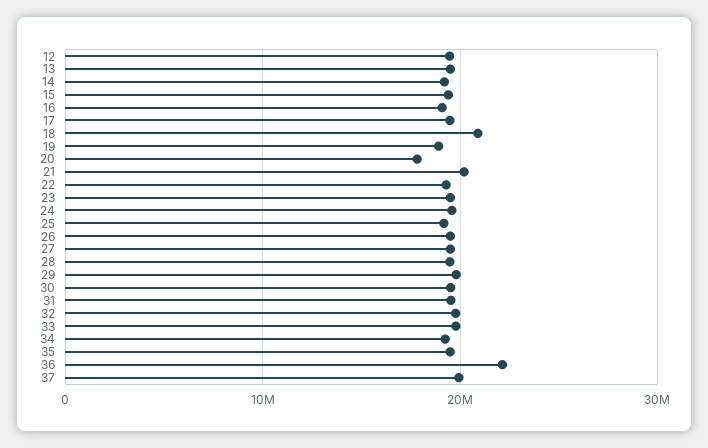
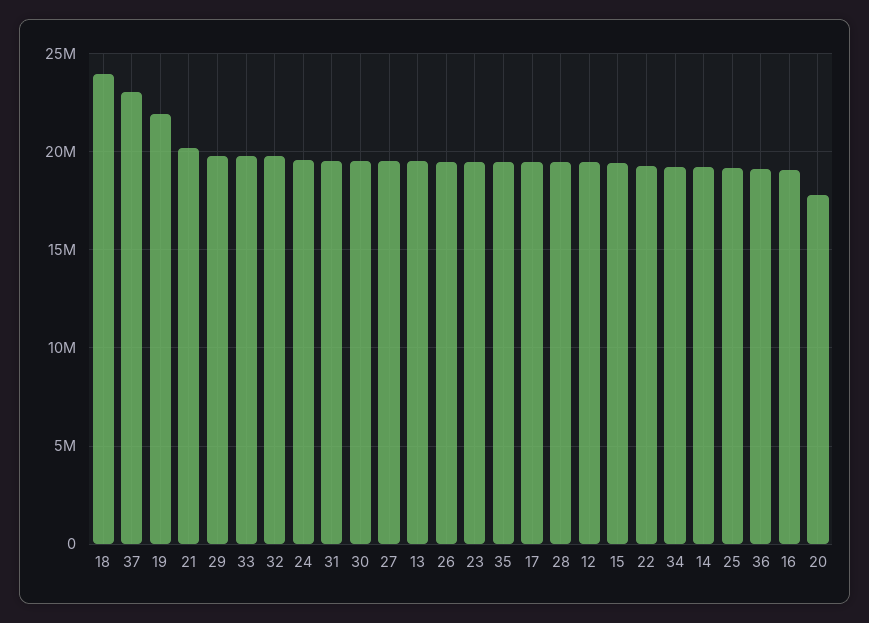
  {
    "12": 19500000,
    "13": 19500000,
    "14": 19000000,
    "15": 19500000,
    "16": 19000000,
    "17": 19500000,
-   "18": 21000000,
+   "18": 24000000,
-   "19": 19000000,
+   "19": 22000000,
    "20": 18000000,
    "21": 20000000,
    "22": 19500000,
    "23": 19500000,
    "24": 19500000,
    "25": 19000000,
    "26": 19500000,
    "27": 19500000,
    "28": 19500000,
    "29": 20000000,
    "30": 19500000,
    "31": 19500000,
    "32": 20000000,
    "33": 20000000,
    "34": 19000000,
    "35": 19500000,
-   "36": 22000000,
+   "36": 19000000,
-   "37": 20000000
+   "37": 23000000
  }

